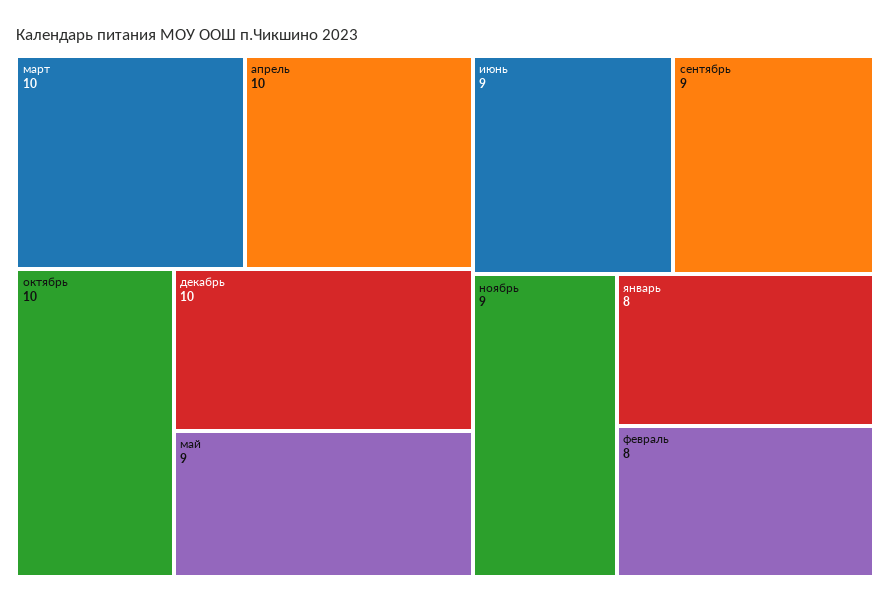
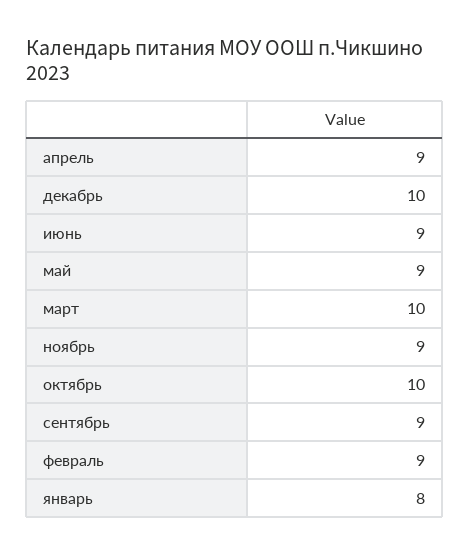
  {
    "март": 10,
-   "апрель": 10,
+   "апрель": 9,
    "октябрь": 10,
    "декабрь": 10,
    "май": 9,
    "июнь": 9,
    "сентябрь": 9,
    "ноябрь": 9,
    "январь": 8,
-   "февраль": 8
+   "февраль": 9
  }

